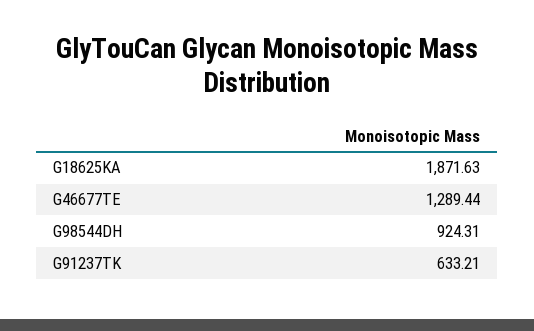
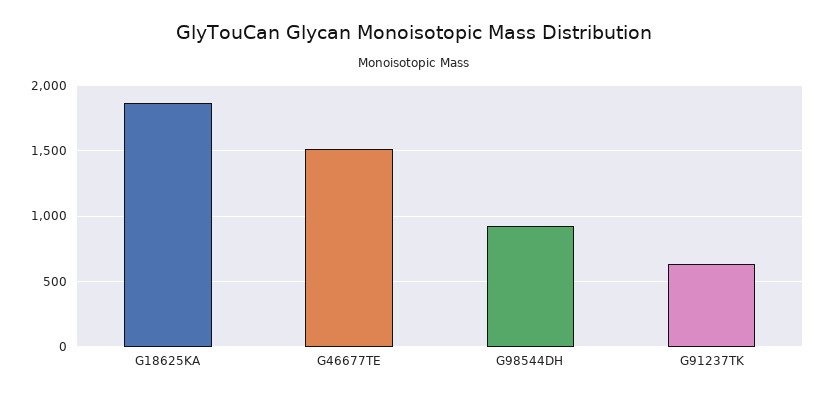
  {
    "G18625KA": 1871.63,
-   "G46677TE": 1289.44,
+   "G46677TE": 1500,
    "G98544DH": 924.31,
    "G91237TK": 633.21
  }

